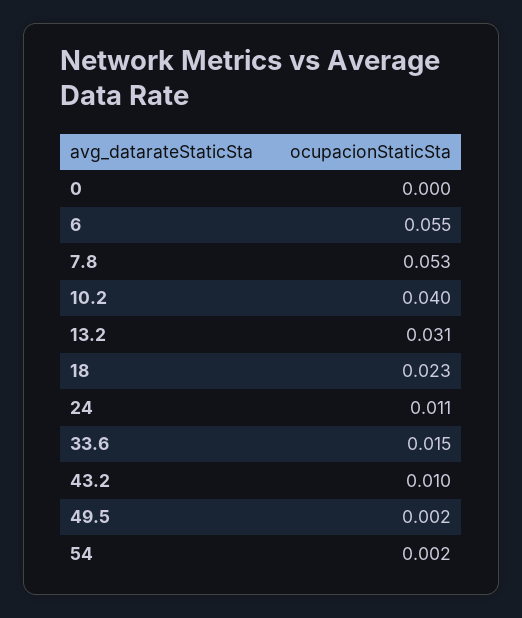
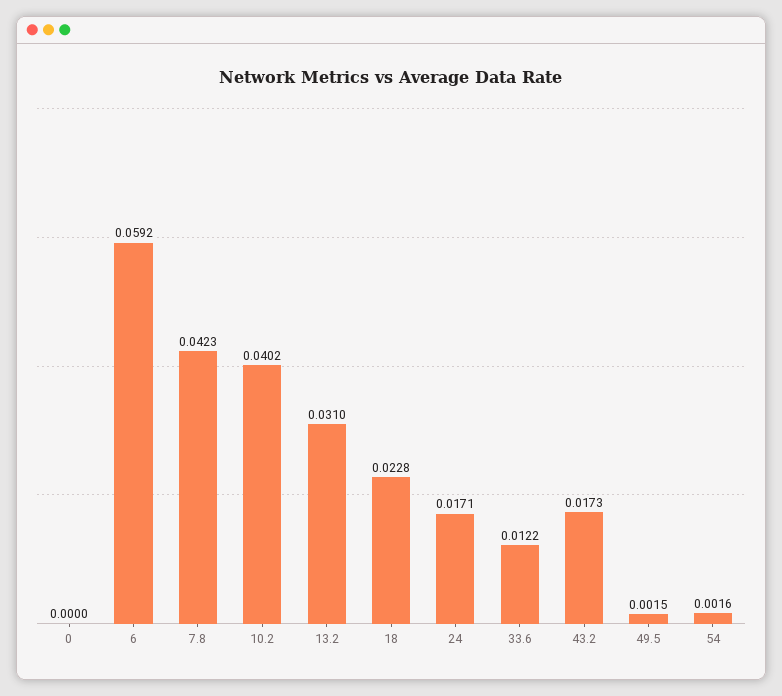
  {
    "0": 0,
-   "6": 0.055,
+   "6": 0.0592,
-   "7.8": 0.053,
+   "7.8": 0.0423,
    "10.2": 0.0402,
    "13.2": 0.031,
    "18": 0.0228,
-   "24": 0.011,
+   "24": 0.0171,
-   "33.6": 0.015,
+   "33.6": 0.0122,
-   "43.2": 0.01,
+   "43.2": 0.0173,
    "49.5": 0.0015,
    "54": 0.0016
  }

